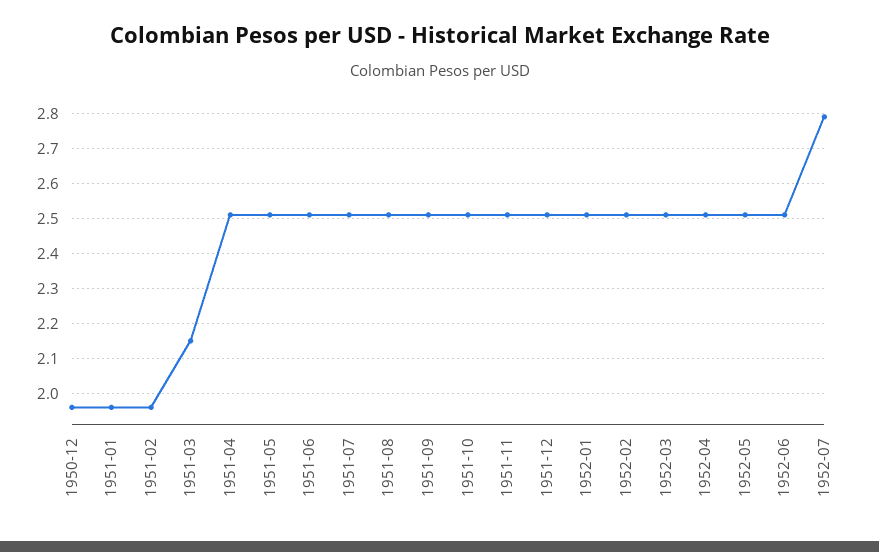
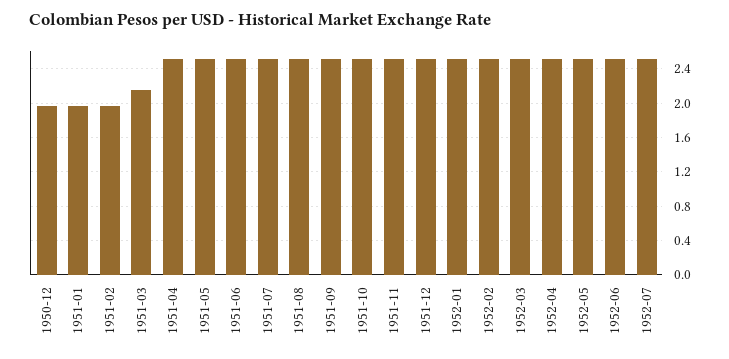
  {
    "1950-12": 1.95,
    "1951-01": 1.95,
    "1951-02": 1.95,
    "1951-03": 2.15,
    "1951-04": 2.5,
    "1951-05": 2.5,
    "1951-06": 2.5,
    "1951-07": 2.5,
    "1951-08": 2.5,
    "1951-09": 2.5,
    "1951-10": 2.5,
    "1951-11": 2.5,
    "1951-12": 2.5,
    "1952-01": 2.5,
    "1952-02": 2.5,
    "1952-03": 2.5,
    "1952-04": 2.5,
    "1952-05": 2.5,
    "1952-06": 2.5,
-   "1952-07": 2.8
+   "1952-07": 2.5
  }

